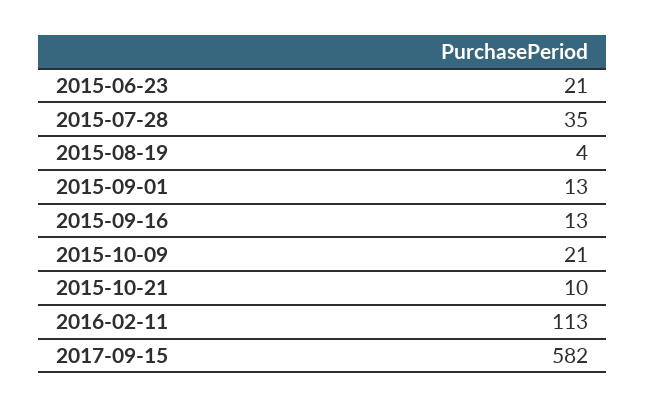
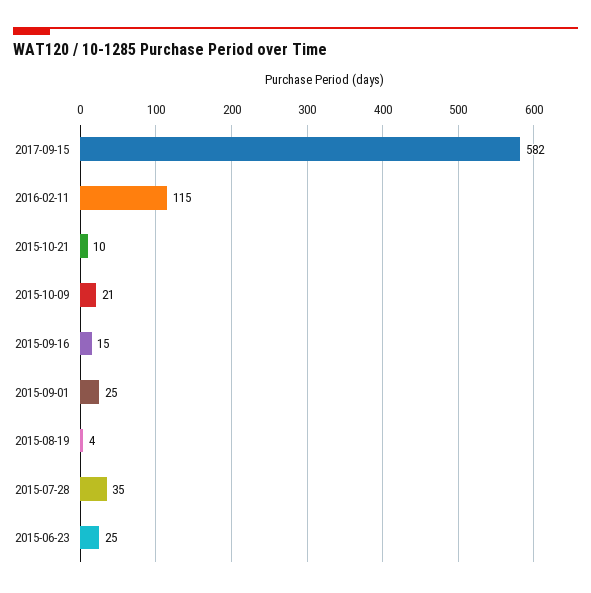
  {
-   "2015-06-23": 21,
+   "2015-06-23": 25,
    "2015-07-28": 35,
    "2015-08-19": 4,
-   "2015-09-01": 13,
+   "2015-09-01": 25,
-   "2015-09-16": 13,
+   "2015-09-16": 15,
    "2015-10-09": 21,
    "2015-10-21": 10,
-   "2016-02-11": 113,
+   "2016-02-11": 115,
    "2017-09-15": 582
  }

